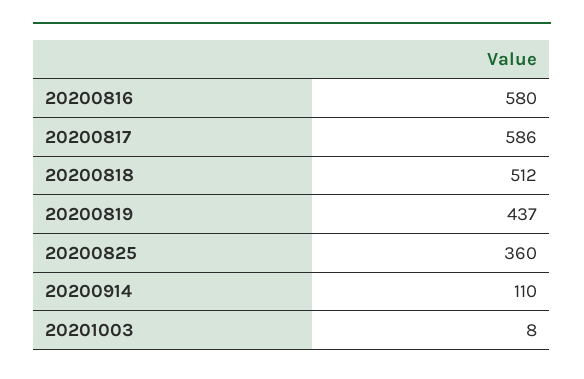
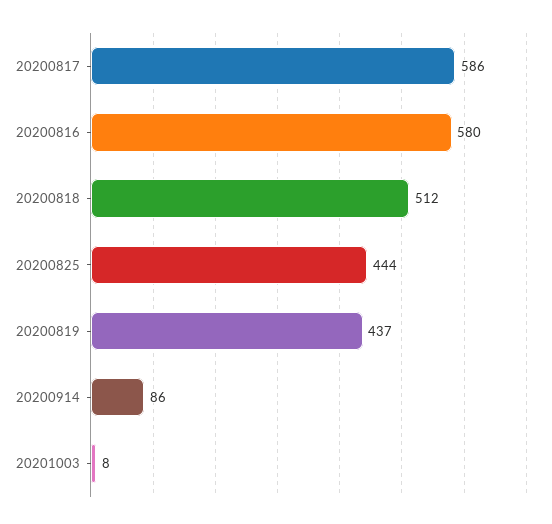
  {
    "20200816": 580,
    "20200817": 586,
    "20200818": 512,
    "20200819": 437,
-   "20200825": 360,
+   "20200825": 444,
-   "20200914": 110,
+   "20200914": 86,
    "20201003": 8
  }

